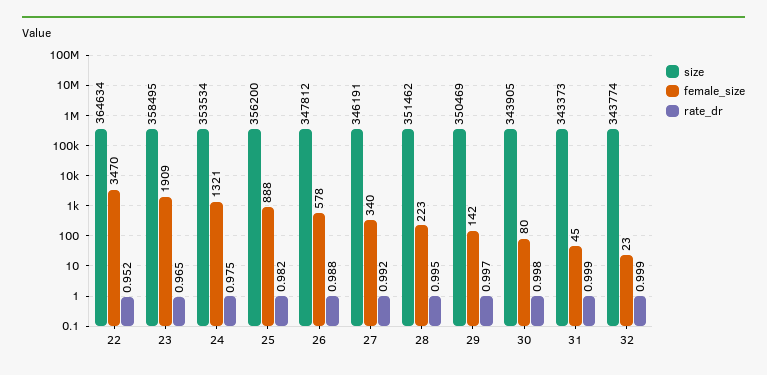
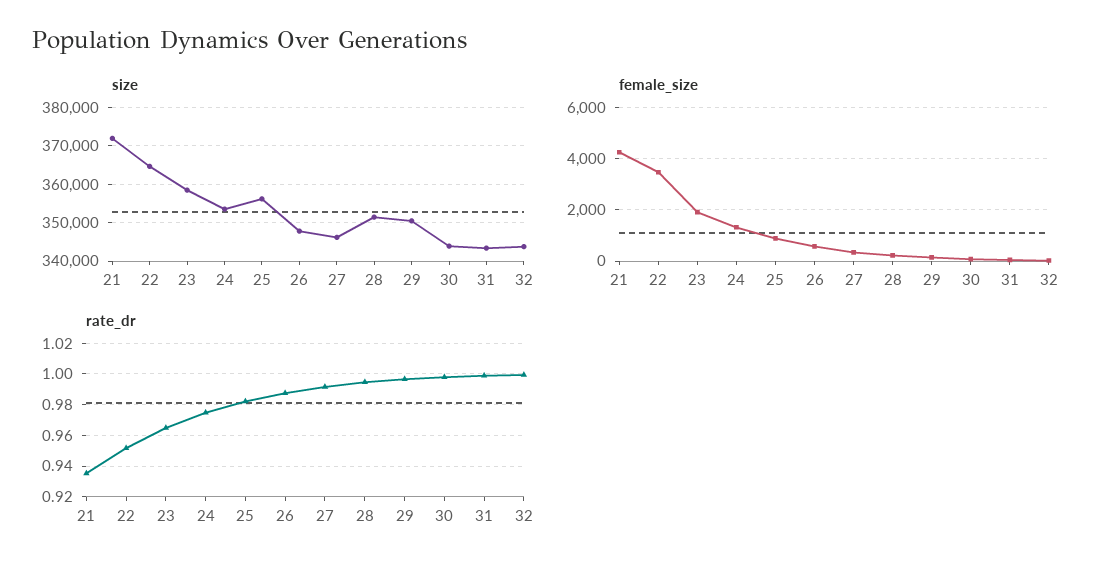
  {
    "size": {
      "22": 364634,
      "23": 358495,
      "24": 353534,
      "25": 356200,
      "26": 347812,
      "27": 346191,
      "28": 351462,
      "29": 350469,
      "30": 343905,
      "31": 343373,
-     "32": 343774
+     "32": 343774,
+     "21": 372000
    },
    "female_size": {
      "22": 3470,
      "23": 1909,
      "24": 1321,
      "25": 888,
      "26": 578,
      "27": 340,
      "28": 223,
      "29": 142,
      "30": 80,
      "31": 45,
-     "32": 23
+     "32": 23,
+     "21": 4250
    },
    "rate_dr": {
      "22": 0.952,
      "23": 0.965,
      "24": 0.975,
      "25": 0.982,
      "26": 0.988,
      "27": 0.992,
      "28": 0.995,
      "29": 0.997,
      "30": 0.998,
      "31": 0.999,
-     "32": 0.999
+     "32": 0.999,
+     "21": 0.935
    }
  }

